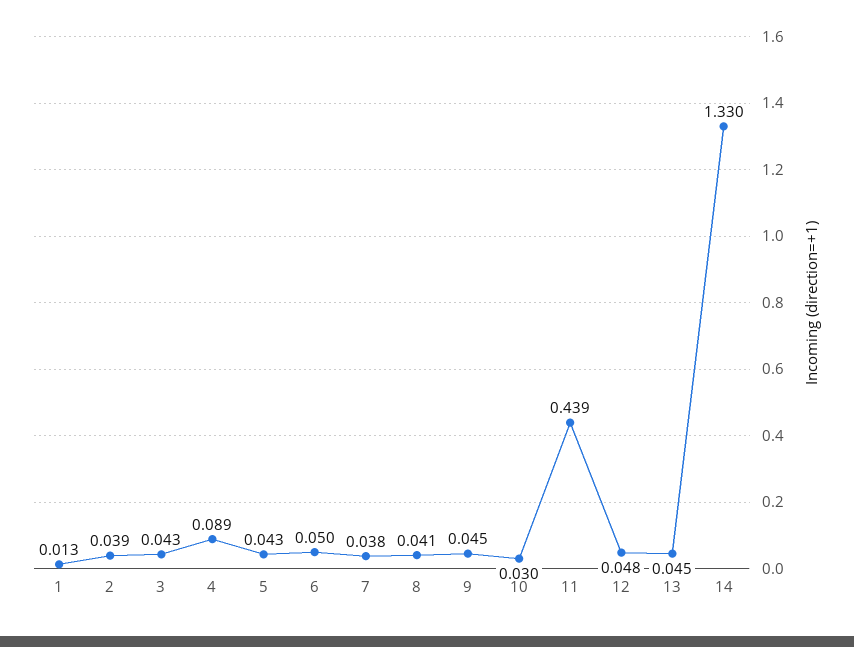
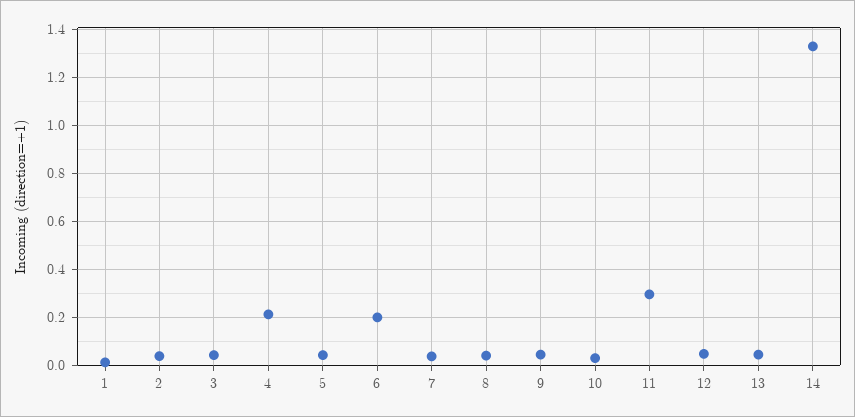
  {
    "1": 0.013,
    "2": 0.039,
    "3": 0.043,
-   "4": 0.089,
+   "4": 0.2,
    "5": 0.043,
-   "6": 0.05,
+   "6": 0.2,
    "7": 0.038,
    "8": 0.041,
    "9": 0.045,
    "10": 0.03,
-   "11": 0.439,
+   "11": 0.3,
    "12": 0.048,
    "13": 0.045,
    "14": 1.33
  }

